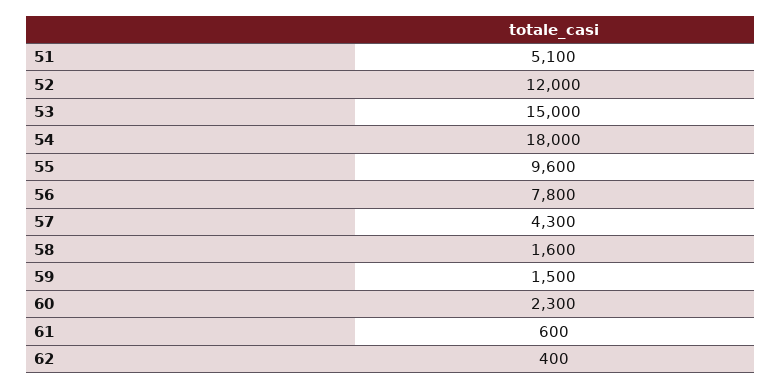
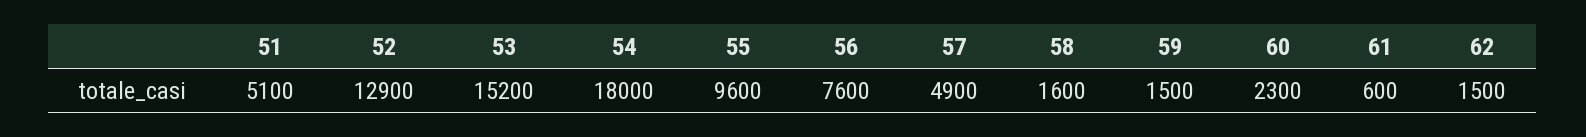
  {
    "51": 5100,
-   "52": 12000,
+   "52": 12900,
-   "53": 15000,
+   "53": 15200,
    "54": 18000,
    "55": 9600,
-   "56": 7800,
+   "56": 7600,
-   "57": 4300,
+   "57": 4900,
    "58": 1600,
    "59": 1500,
    "60": 2300,
    "61": 600,
-   "62": 400
+   "62": 1500
  }

